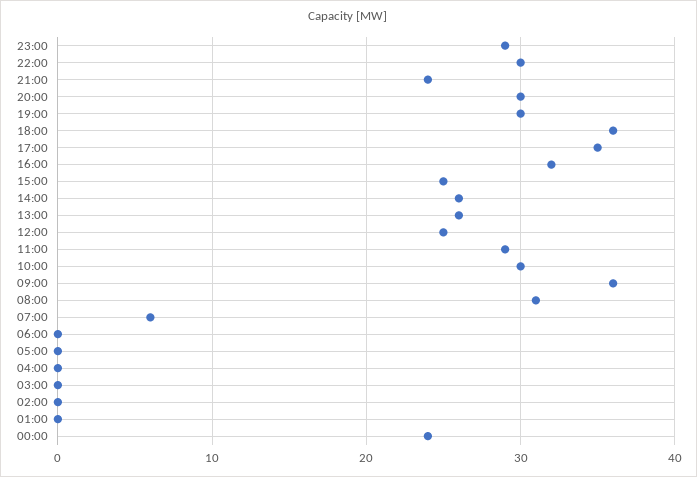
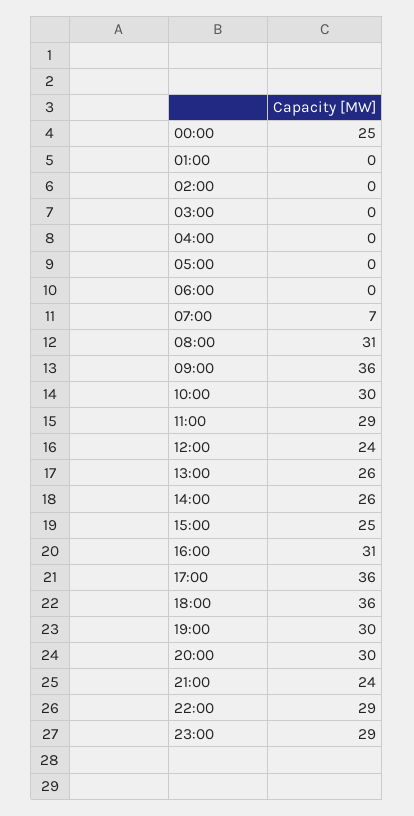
  {
    "23:00": 29,
-   "22:00": 30,
+   "22:00": 29,
    "21:00": 24,
    "20:00": 30,
    "19:00": 30,
    "18:00": 36,
-   "17:00": 35,
+   "17:00": 36,
-   "16:00": 32,
+   "16:00": 31,
    "15:00": 25,
    "14:00": 26,
    "13:00": 26,
-   "12:00": 25,
+   "12:00": 24,
    "11:00": 29,
    "10:00": 30,
    "09:00": 36,
    "08:00": 31,
-   "07:00": 6,
+   "07:00": 7,
    "06:00": 0,
    "05:00": 0,
    "04:00": 0,
    "03:00": 0,
    "02:00": 0,
    "01:00": 0,
-   "00:00": 24
+   "00:00": 25
  }

